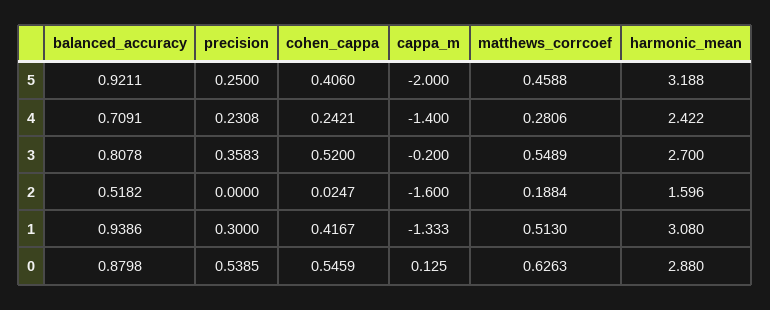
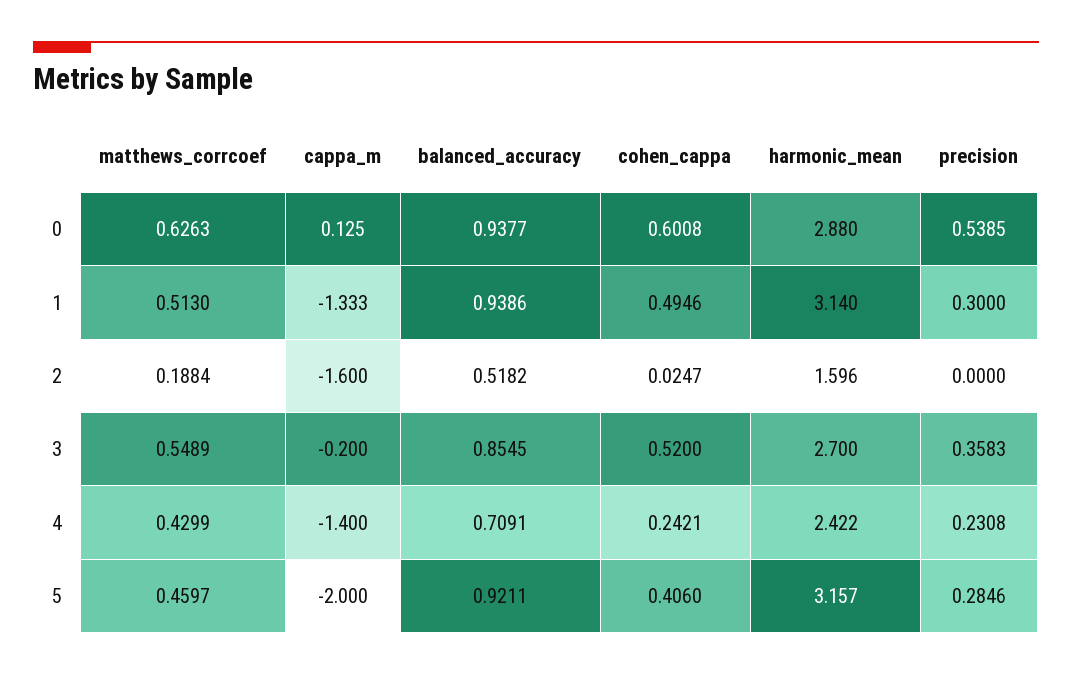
  {
    "balanced_accuracy": {
      "5": 0.9211,
      "4": 0.7091,
-     "3": 0.8078,
+     "3": 0.8545,
      "2": 0.5182,
      "1": 0.9386,
-     "0": 0.8798
+     "0": 0.9377
    },
    "precision": {
-     "5": 0.25,
+     "5": 0.2846,
      "4": 0.2308,
      "3": 0.3583,
      "2": 0,
      "1": 0.3,
      "0": 0.5385
    },
    "cohen_cappa": {
      "5": 0.406,
      "4": 0.2421,
      "3": 0.52,
      "2": 0.0247,
-     "1": 0.4167,
+     "1": 0.4946,
-     "0": 0.5459
+     "0": 0.6008
    },
    "cappa_m": {
      "5": -2,
      "4": -1.4,
      "3": -0.2,
      "2": -1.6,
      "1": -1.333,
      "0": 0.125
    },
    "matthews_corrcoef": {
-     "5": 0.4588,
+     "5": 0.4597,
-     "4": 0.2806,
+     "4": 0.4299,
      "3": 0.5489,
      "2": 0.1884,
      "1": 0.513,
      "0": 0.6263
    },
    "harmonic_mean": {
-     "5": 3.188,
+     "5": 3.157,
      "4": 2.422,
      "3": 2.7,
      "2": 1.596,
-     "1": 3.08,
+     "1": 3.14,
      "0": 2.88
    }
  }

